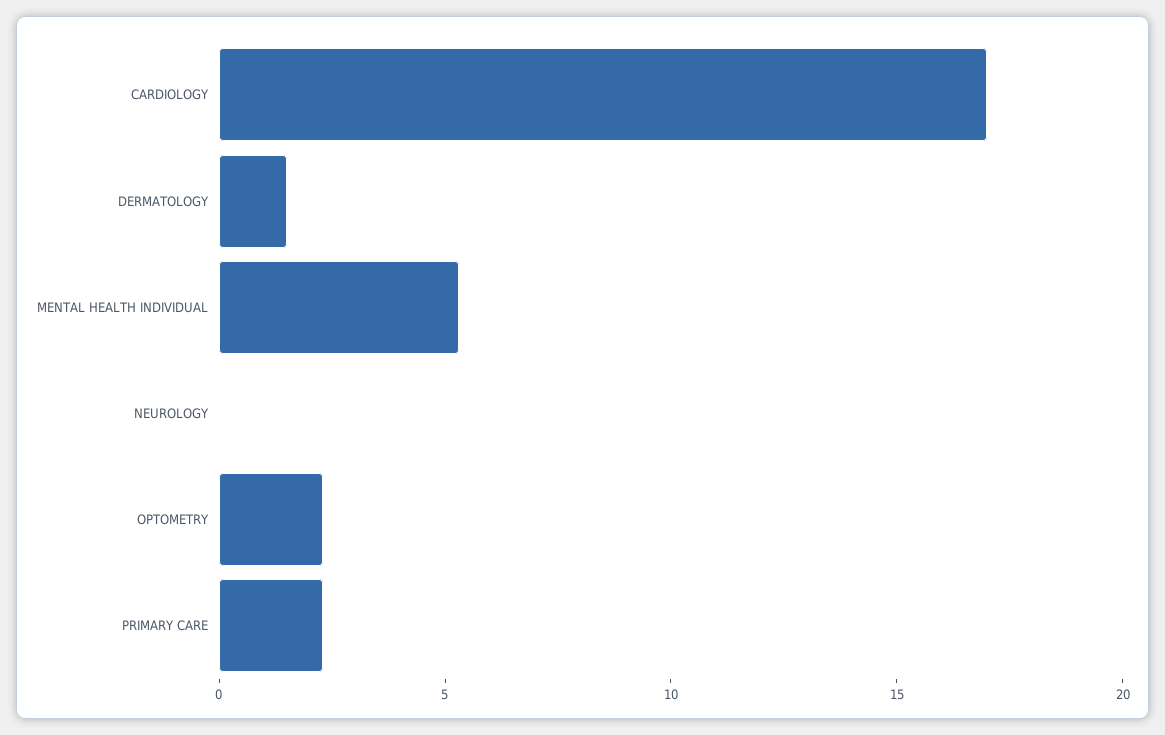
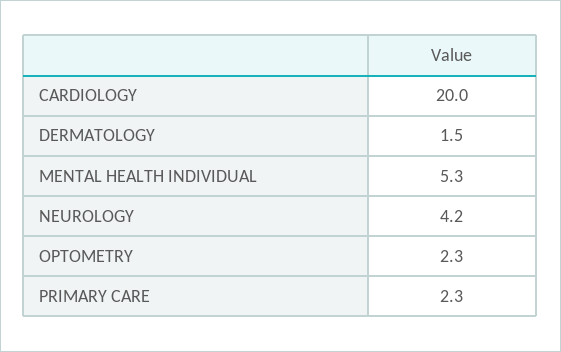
  {
-   "CARDIOLOGY": 17,
+   "CARDIOLOGY": 20,
    "DERMATOLOGY": 1.5,
    "MENTAL HEALTH INDIVIDUAL": 5.3,
-   "NEUROLOGY": 0,
+   "NEUROLOGY": 4.2,
    "OPTOMETRY": 2.3,
    "PRIMARY CARE": 2.3
  }

